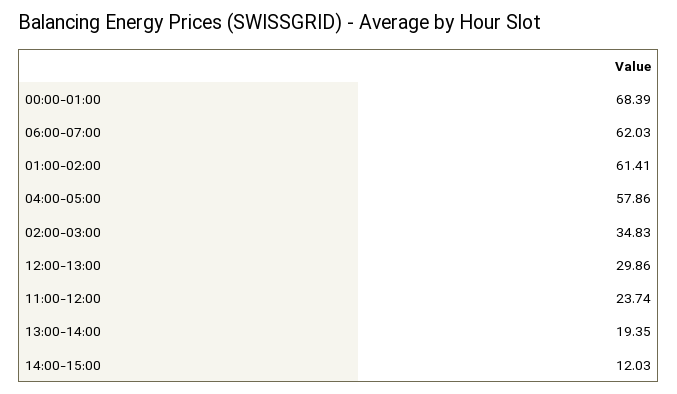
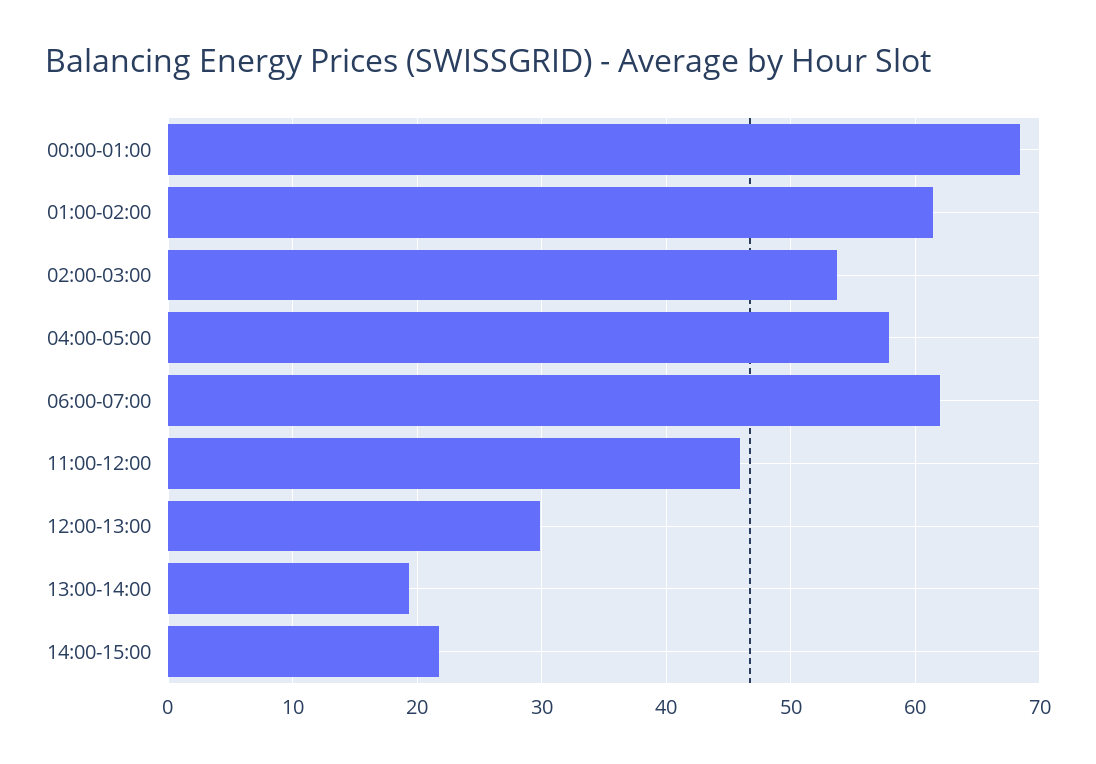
  {
    "00:00-01:00": 68.39,
    "06:00-07:00": 62.03,
    "01:00-02:00": 61.41,
    "04:00-05:00": 57.86,
-   "02:00-03:00": 34.83,
+   "02:00-03:00": 54,
    "12:00-13:00": 29.86,
-   "11:00-12:00": 23.74,
+   "11:00-12:00": 46,
    "13:00-14:00": 19.35,
-   "14:00-15:00": 12.03
+   "14:00-15:00": 22
  }

